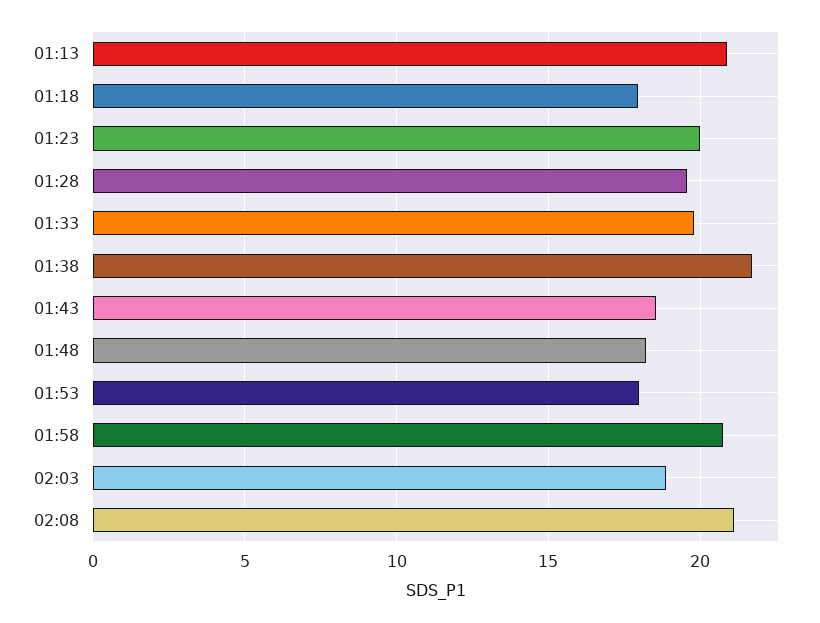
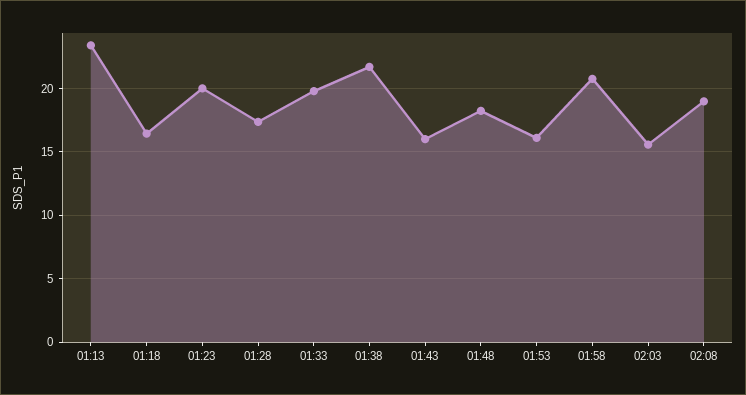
  {
-   "01:13": 21,
+   "01:13": 23.5,
-   "01:18": 18,
+   "01:18": 16.5,
    "01:23": 20,
-   "01:28": 19.5,
+   "01:28": 17.5,
    "01:33": 20,
    "01:38": 21.5,
-   "01:43": 18.5,
+   "01:43": 16,
    "01:48": 18,
-   "01:53": 18,
+   "01:53": 16,
    "01:58": 21,
-   "02:03": 19,
+   "02:03": 15.5,
-   "02:08": 21
+   "02:08": 19
  }

